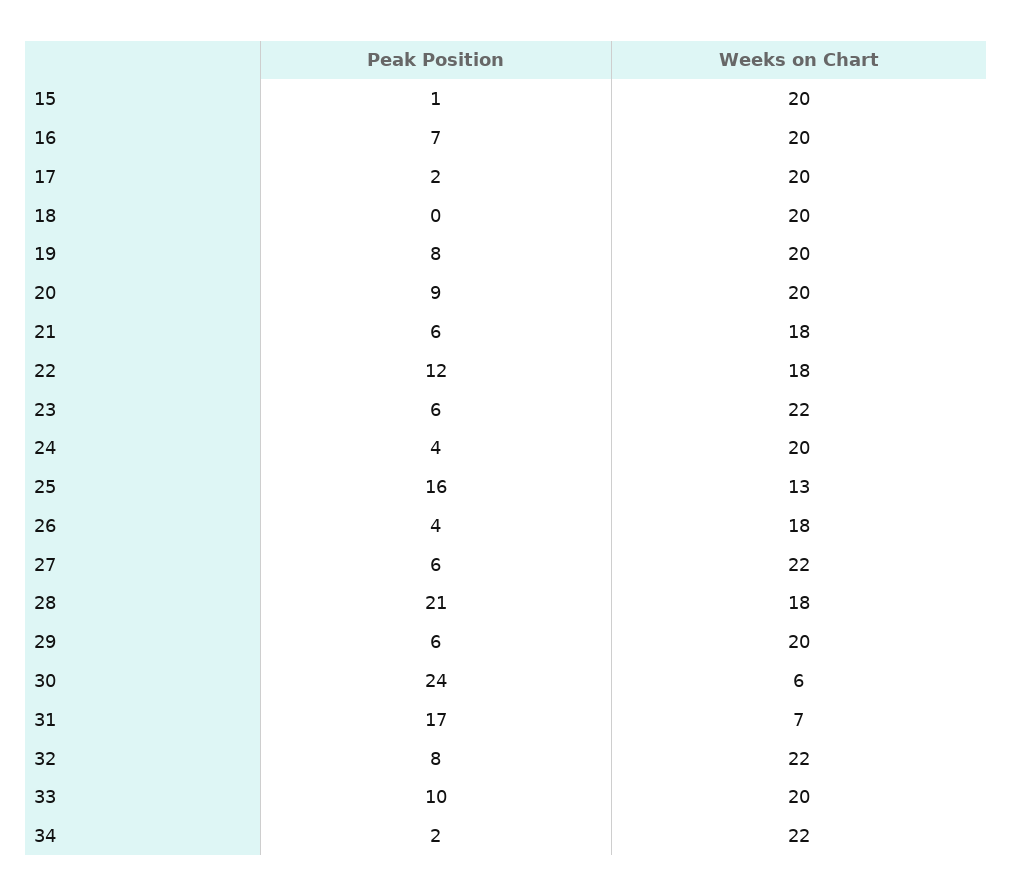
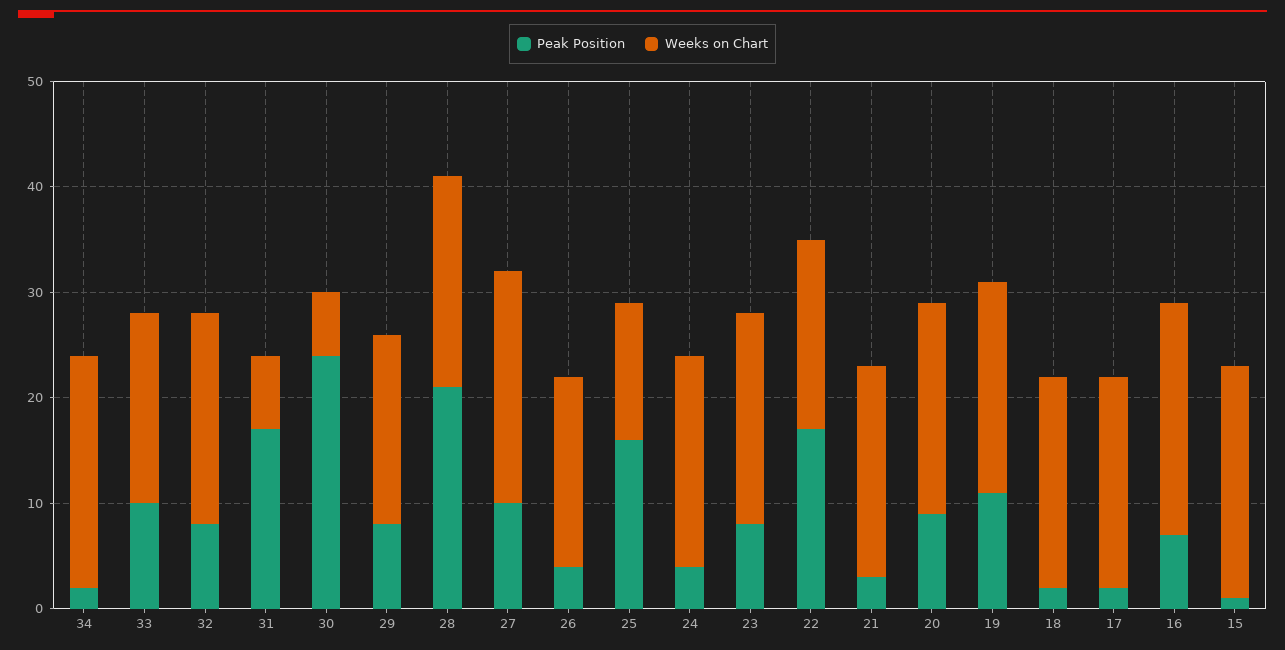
  {
    "Peak Position": {
      "15": 1,
      "16": 7,
      "17": 2,
-     "18": 0,
+     "18": 2,
-     "19": 8,
+     "19": 11,
      "20": 9,
-     "21": 6,
+     "21": 3,
-     "22": 12,
+     "22": 17,
-     "23": 6,
+     "23": 8,
      "24": 4,
      "25": 16,
      "26": 4,
-     "27": 6,
+     "27": 10,
      "28": 21,
-     "29": 6,
+     "29": 8,
      "30": 24,
      "31": 17,
      "32": 8,
      "33": 10,
      "34": 2
    },
    "Weeks on Chart": {
-     "15": 20,
+     "15": 22,
-     "16": 20,
+     "16": 22,
      "17": 20,
      "18": 20,
      "19": 20,
      "20": 20,
-     "21": 18,
+     "21": 20,
      "22": 18,
-     "23": 22,
+     "23": 20,
      "24": 20,
      "25": 13,
      "26": 18,
      "27": 22,
-     "28": 18,
+     "28": 20,
-     "29": 20,
+     "29": 18,
      "30": 6,
      "31": 7,
-     "32": 22,
+     "32": 20,
-     "33": 20,
+     "33": 18,
      "34": 22
    }
  }

